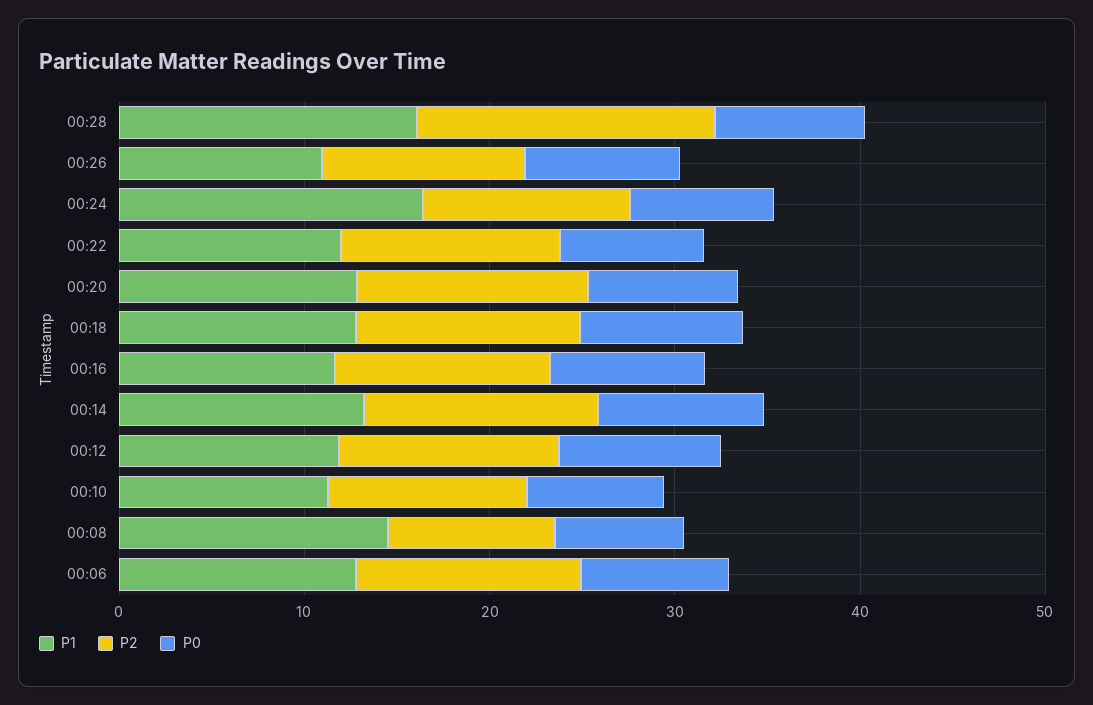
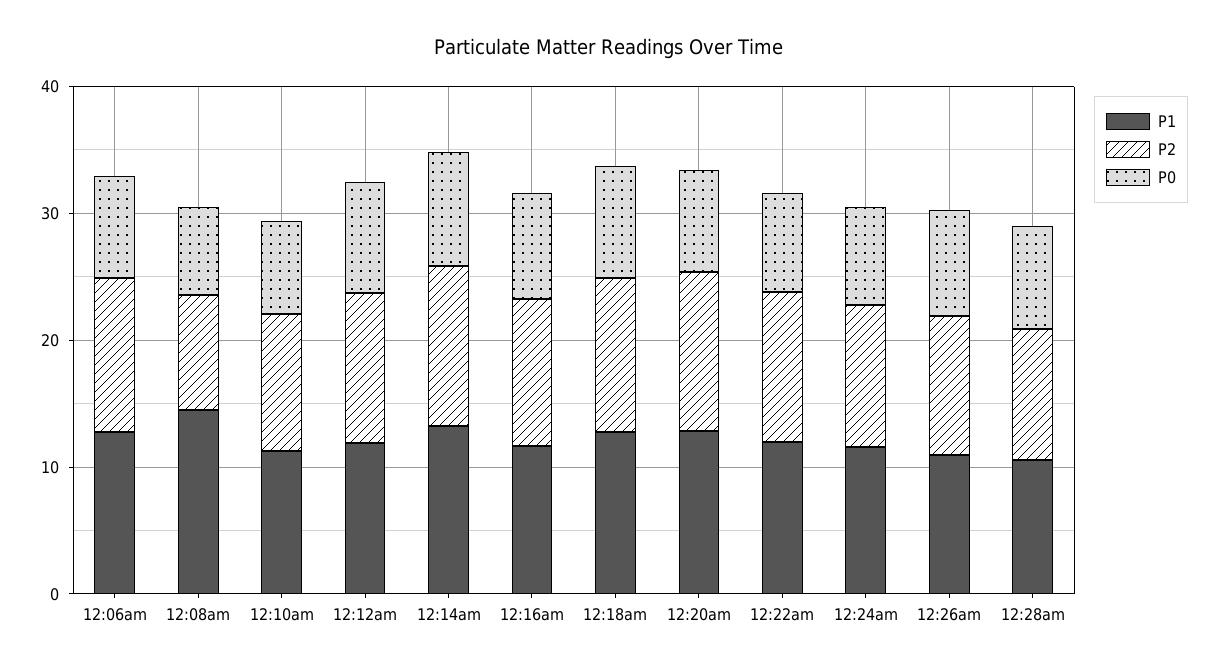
  {
    "P1": {
-     "00:28": 16,
+     "00:28": 10,
      "00:26": 10,
-     "00:24": 16,
+     "00:24": 12,
      "00:22": 12,
      "00:20": 12,
      "00:18": 12,
      "00:16": 12,
      "00:14": 14,
      "00:12": 12,
      "00:10": 12,
      "00:08": 14,
      "00:06": 12
    },
    "P2": {
-     "00:28": 16,
+     "00:28": 10,
      "00:26": 10,
      "00:24": 12,
      "00:22": 12,
      "00:20": 12,
      "00:18": 12,
      "00:16": 12,
      "00:14": 12,
      "00:12": 12,
      "00:10": 10,
      "00:08": 10,
      "00:06": 12
    },
    "P0": {
      "00:28": 8,
      "00:26": 8,
      "00:24": 8,
      "00:22": 8,
      "00:20": 8,
      "00:18": 8,
      "00:16": 8,
      "00:14": 8,
      "00:12": 8,
      "00:10": 8,
      "00:08": 6,
      "00:06": 8
    }
  }

